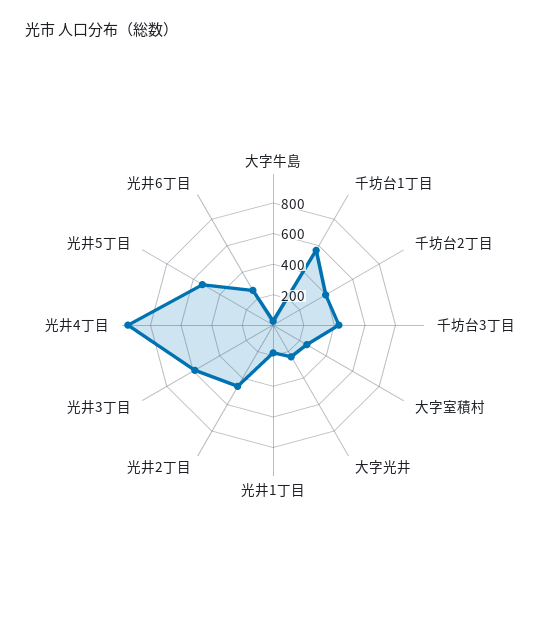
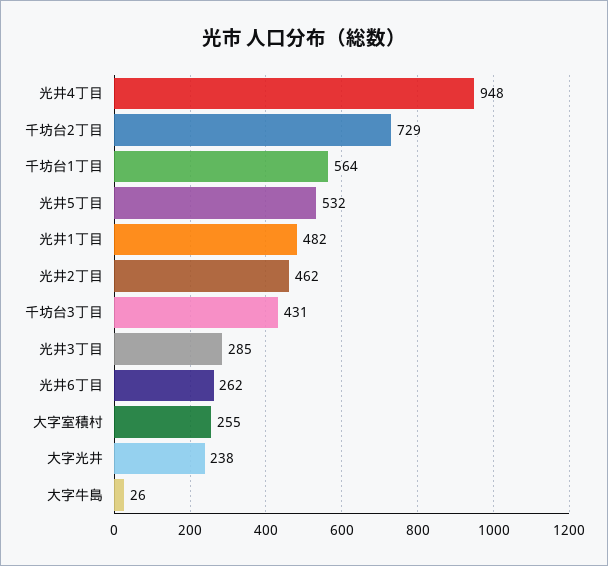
  {
    "大字牛島": 26,
    "千坊台1丁目": 564,
-   "千坊台2丁目": 400,
+   "千坊台2丁目": 729,
    "千坊台3丁目": 431,
    "大字室積村": 255,
    "大字光井": 238,
-   "光井1丁目": 200,
+   "光井1丁目": 482,
    "光井2丁目": 462,
-   "光井3丁目": 600,
+   "光井3丁目": 285,
    "光井4丁目": 948,
    "光井5丁目": 532,
    "光井6丁目": 262
  }

